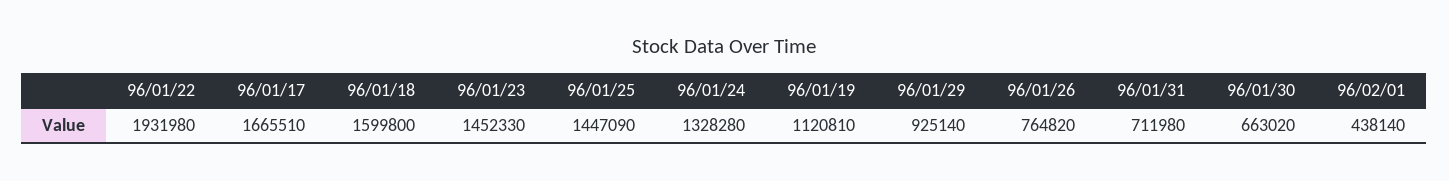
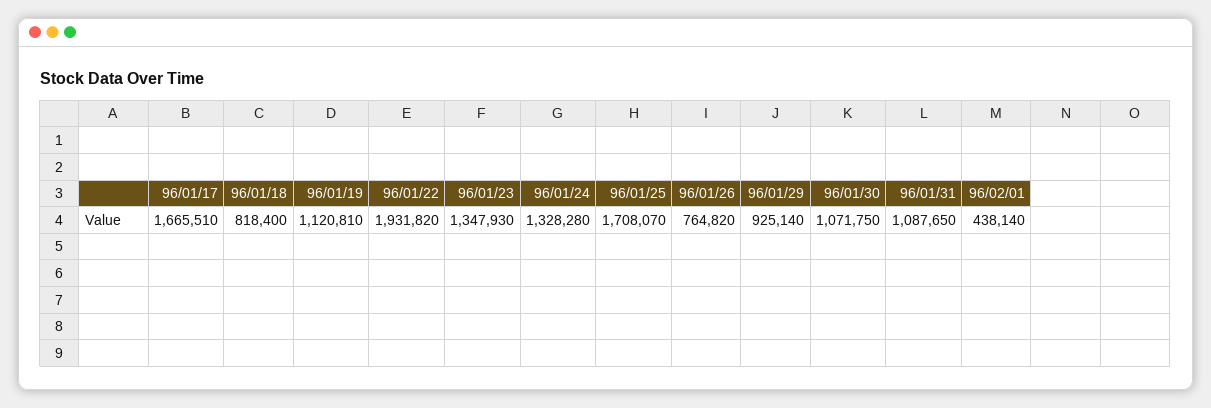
  {
-   "96/01/22": 1931980,
+   "96/01/22": 1931820,
    "96/01/17": 1665510,
-   "96/01/18": 1599800,
+   "96/01/18": 818400,
-   "96/01/23": 1452330,
+   "96/01/23": 1347930,
-   "96/01/25": 1447090,
+   "96/01/25": 1708070,
    "96/01/24": 1328280,
    "96/01/19": 1120810,
    "96/01/29": 925140,
    "96/01/26": 764820,
-   "96/01/31": 711980,
+   "96/01/31": 1087650,
-   "96/01/30": 663020,
+   "96/01/30": 1071750,
    "96/02/01": 438140
  }

